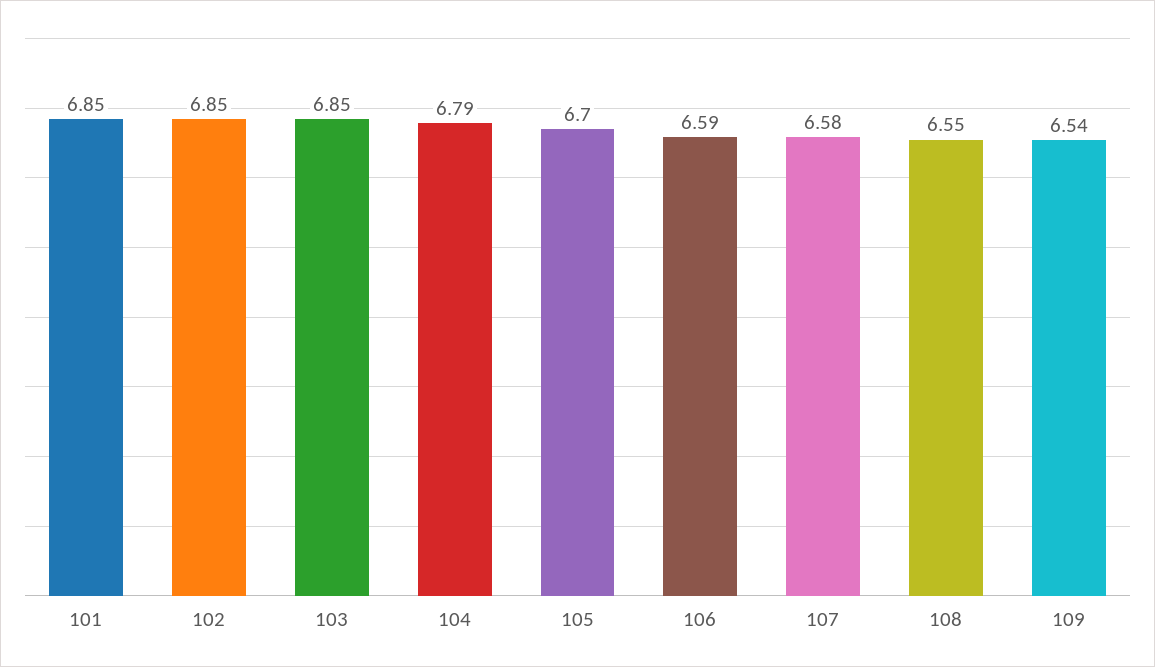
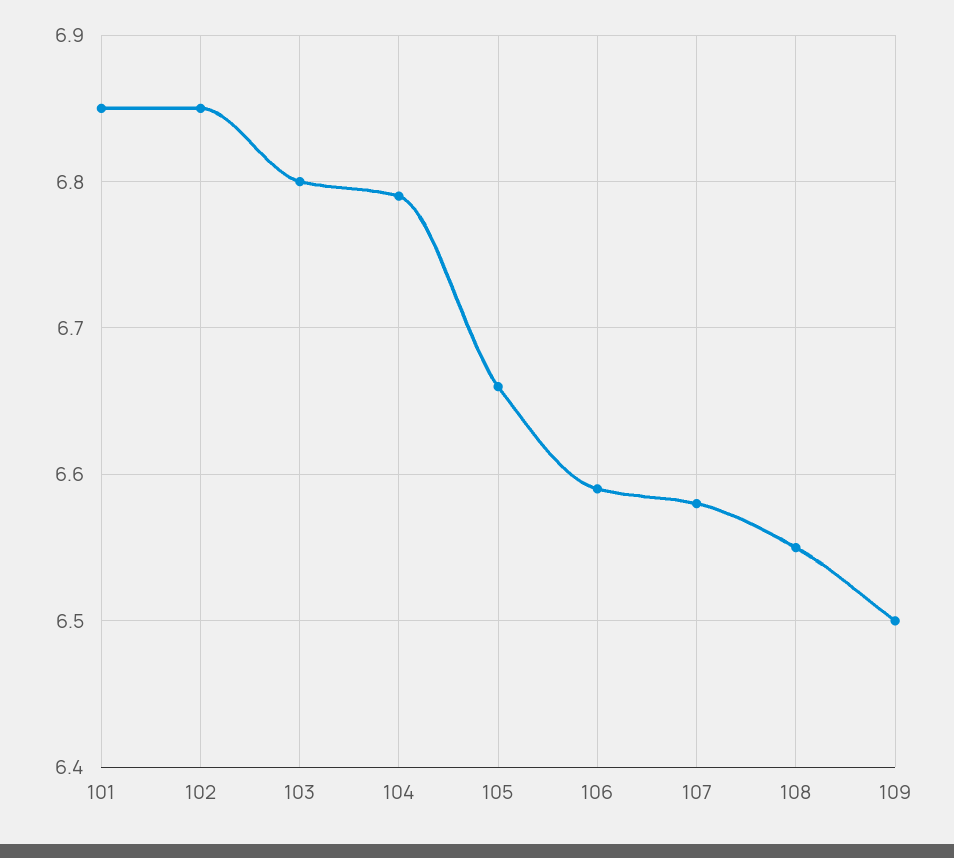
  {
    "101": 6.85,
    "102": 6.85,
-   "103": 6.85,
+   "103": 6.8,
    "104": 6.79,
-   "105": 6.7,
+   "105": 6.66,
    "106": 6.59,
    "107": 6.58,
    "108": 6.55,
-   "109": 6.54
+   "109": 6.5
  }

